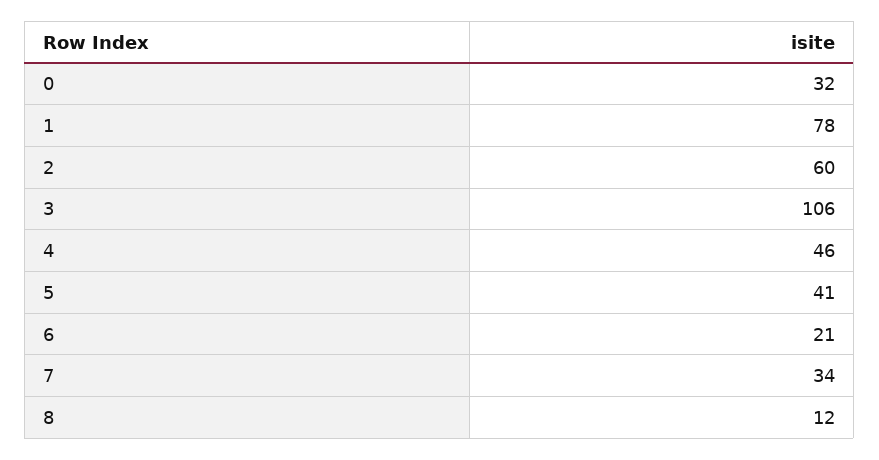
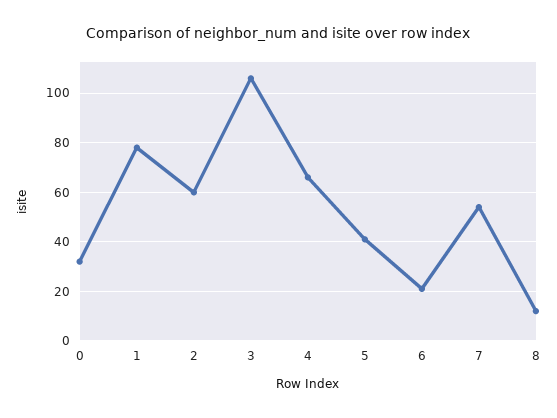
  {
    "0": 32,
    "1": 78,
    "2": 60,
    "3": 106,
-   "4": 46,
+   "4": 65,
    "5": 41,
    "6": 21,
-   "7": 34,
+   "7": 55,
    "8": 12
  }

